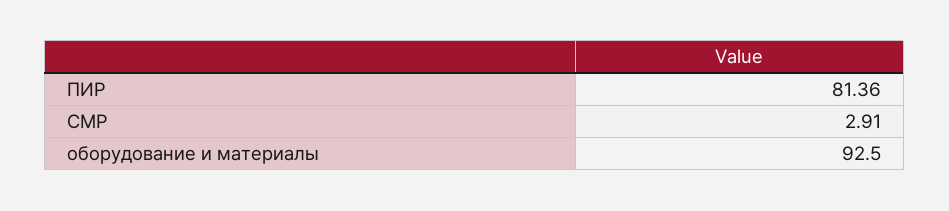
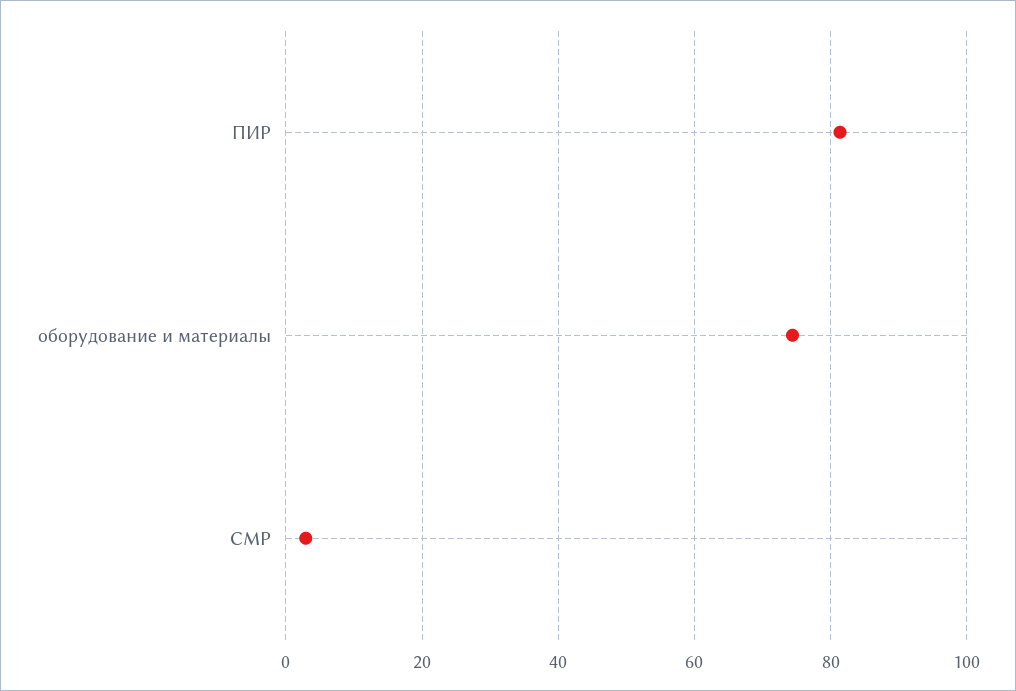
  {
    "ПИР": 81.36,
    "СМР": 2.91,
-   "оборудование и материалы": 92.5
+   "оборудование и материалы": 74
  }

